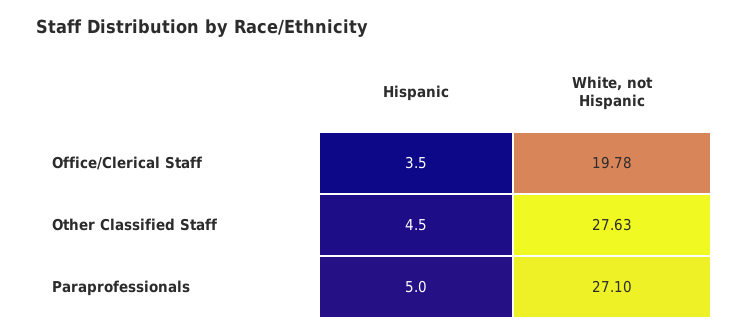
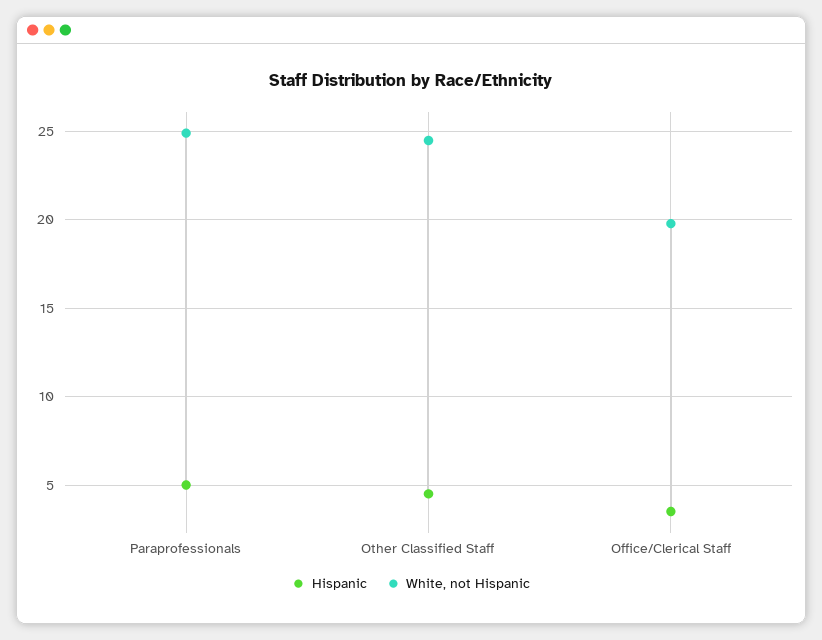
  {
    "Hispanic": {
      "Office/Clerical Staff": 3.5,
      "Other Classified Staff": 4.5,
      "Paraprofessionals": 5
    },
    "White, not Hispanic": {
      "Office/Clerical Staff": 19.78,
-     "Other Classified Staff": 27.63,
+     "Other Classified Staff": 24.5,
-     "Paraprofessionals": 27.1
+     "Paraprofessionals": 25
    }
  }

